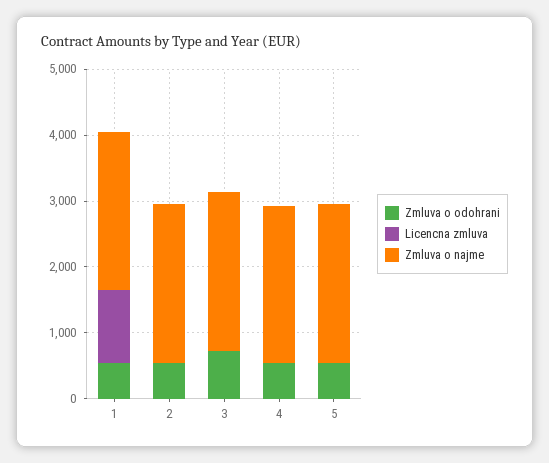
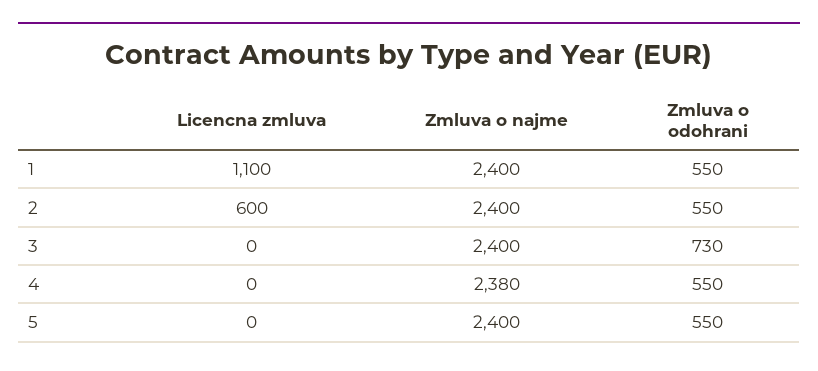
  {
    "Zmluva o odohrani": {
      "1": 550,
      "2": 550,
      "3": 730,
      "4": 550,
      "5": 550
    },
    "Licencna zmluva": {
      "1": 1100,
-     "2": 0,
+     "2": 600,
      "3": 0,
      "4": 0,
      "5": 0
    },
    "Zmluva o najme": {
      "1": 2400,
      "2": 2400,
      "3": 2400,
      "4": 2380,
      "5": 2400
    }
  }

